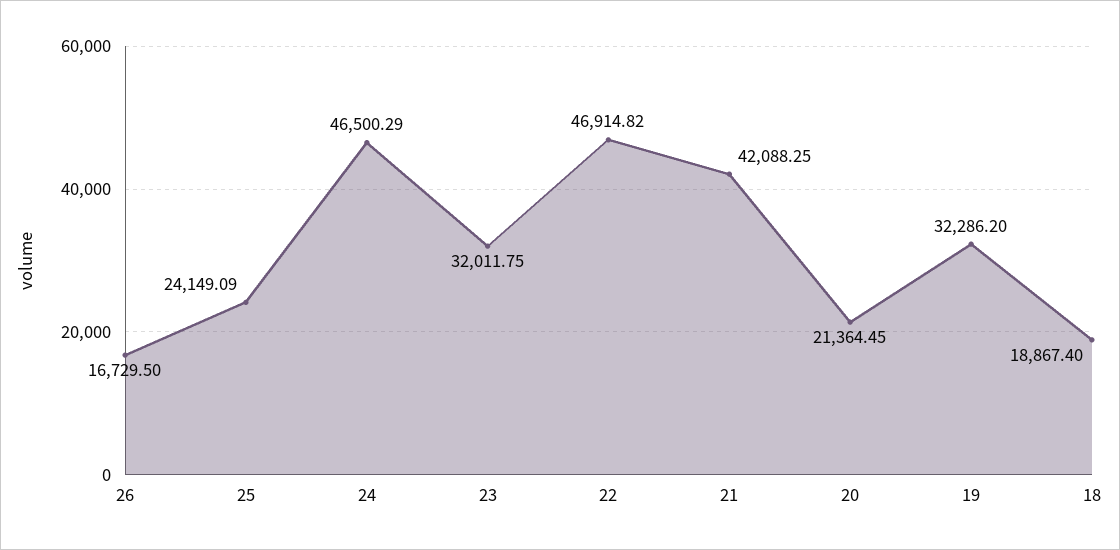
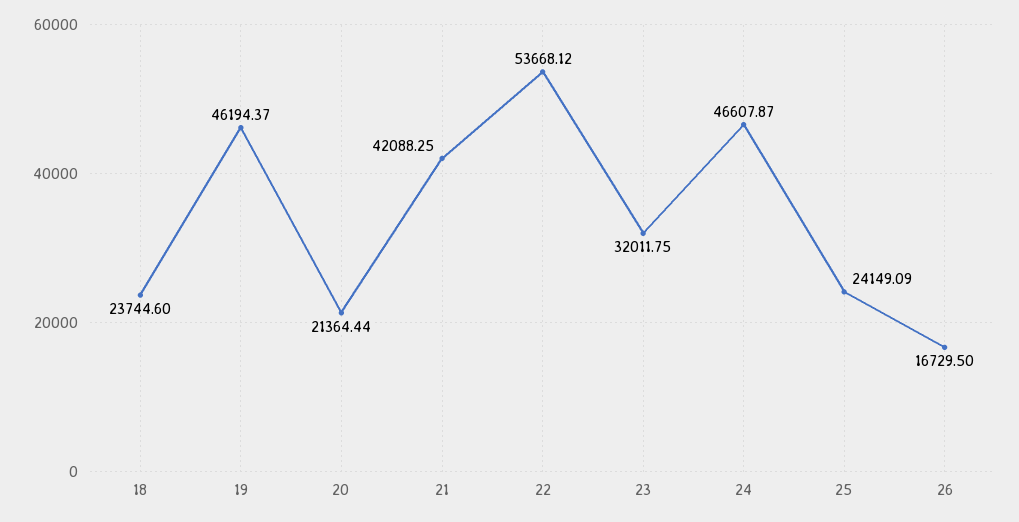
  {
    "26": 16729.5,
    "25": 24149.09,
-   "24": 46500.29,
+   "24": 46607.87,
    "23": 32011.75,
-   "22": 46914.82,
+   "22": 53668.12,
    "21": 42088.25,
-   "20": 21364.45,
+   "20": 21364.44,
-   "19": 32286.2,
+   "19": 46194.37,
-   "18": 18867.4
+   "18": 23744.6
  }

